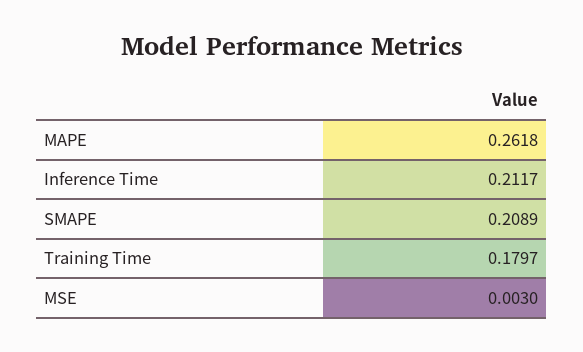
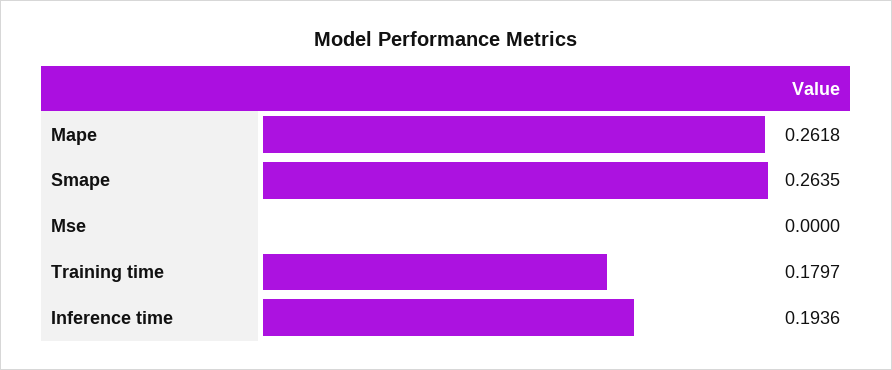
  {
    "MAPE": 0.2618,
-   "Inference Time": 0.2117,
+   "Inference Time": 0.1936,
-   "SMAPE": 0.2089,
+   "SMAPE": 0.2635,
    "Training Time": 0.1797,
-   "MSE": 0.003
+   "MSE": 0
  }

